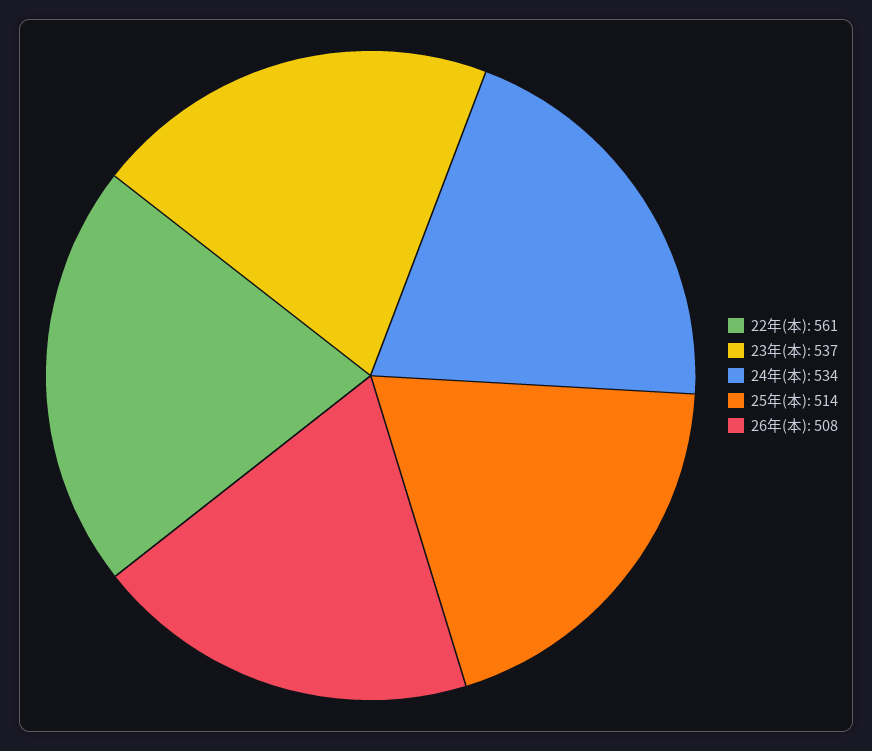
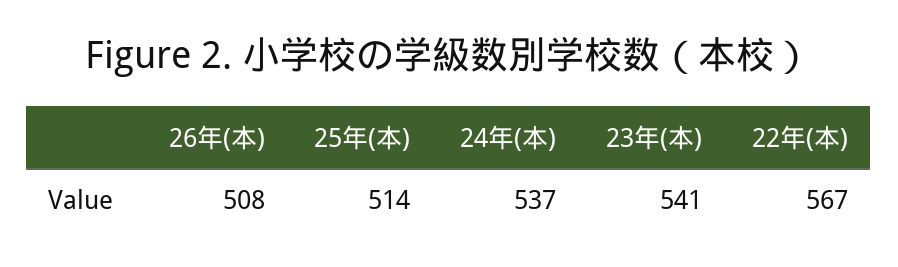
  {
-   "22年(本)": 561,
+   "22年(本)": 567,
-   "23年(本)": 537,
+   "23年(本)": 541,
-   "24年(本)": 534,
+   "24年(本)": 537,
    "25年(本)": 514,
    "26年(本)": 508
  }

